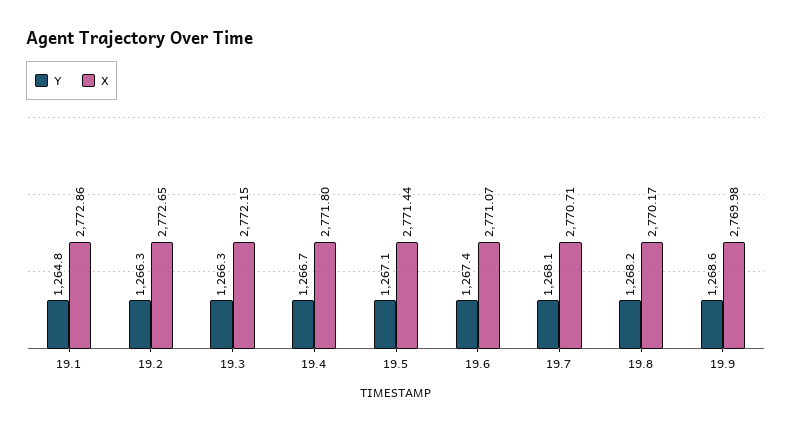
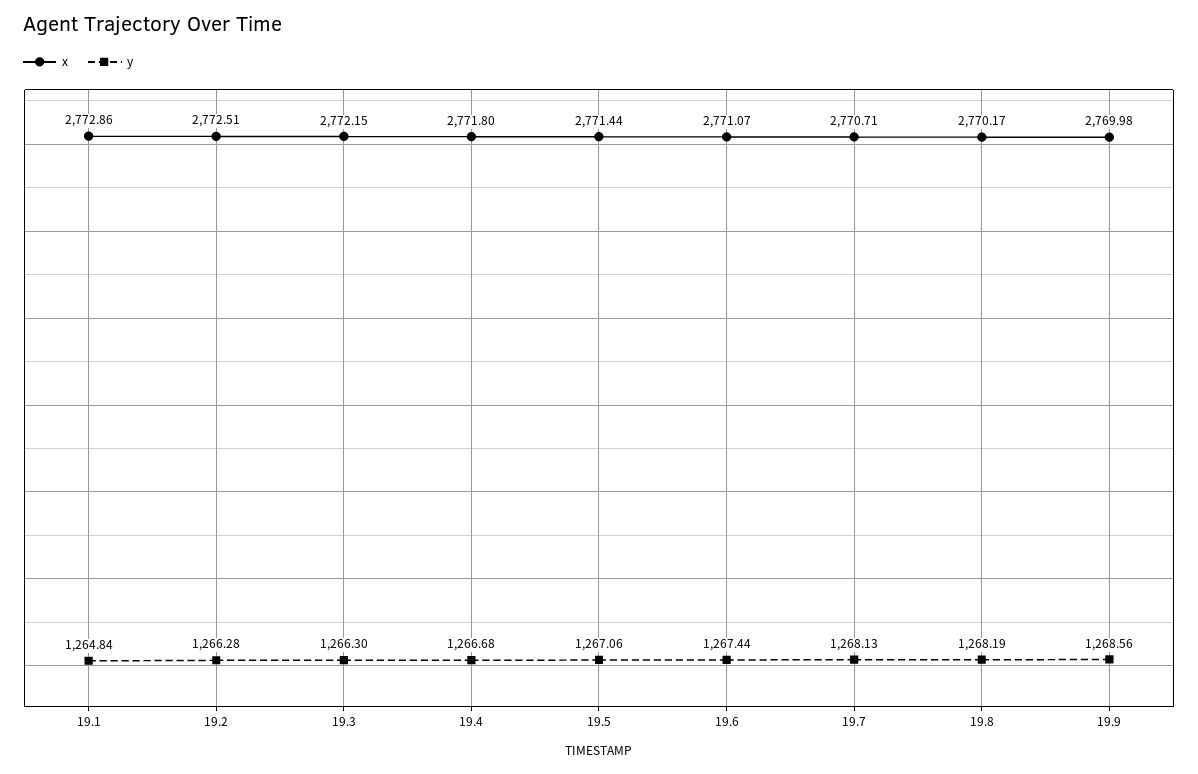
  {
    "Y": {
      "19.1": 1264.84,
      "19.2": 1266.28,
      "19.3": 1266.3,
      "19.4": 1266.68,
      "19.5": 1267.06,
      "19.6": 1267.44,
      "19.7": 1268.13,
      "19.8": 1268.19,
      "19.9": 1268.56
    },
    "X": {
      "19.1": 2772.86,
-     "19.2": 2772.65,
+     "19.2": 2772.51,
      "19.3": 2772.15,
      "19.4": 2771.8,
      "19.5": 2771.44,
      "19.6": 2771.07,
      "19.7": 2770.71,
      "19.8": 2770.17,
      "19.9": 2769.98
    }
  }

